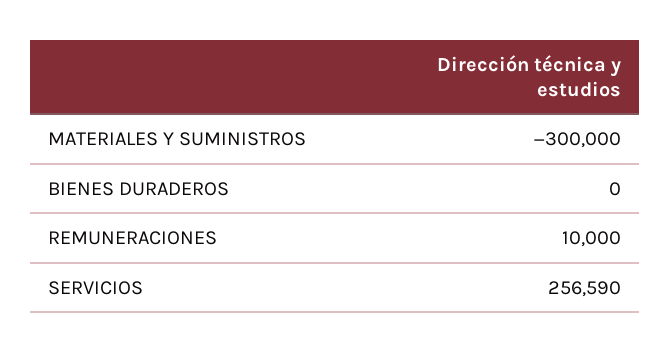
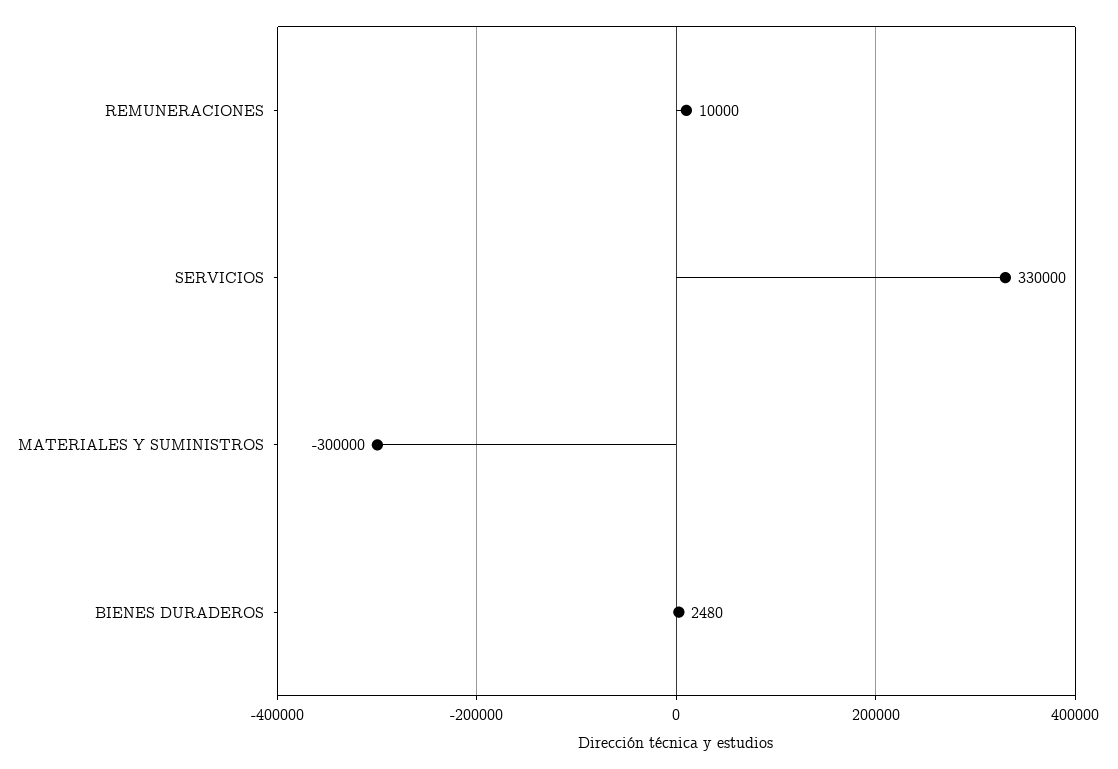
  {
    "MATERIALES Y SUMINISTROS": -300000,
-   "BIENES DURADEROS": 0,
+   "BIENES DURADEROS": 2480,
    "REMUNERACIONES": 10000,
-   "SERVICIOS": 256590
+   "SERVICIOS": 330000
  }

